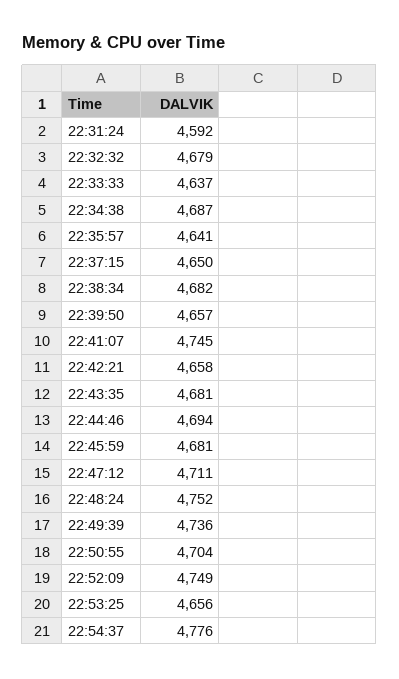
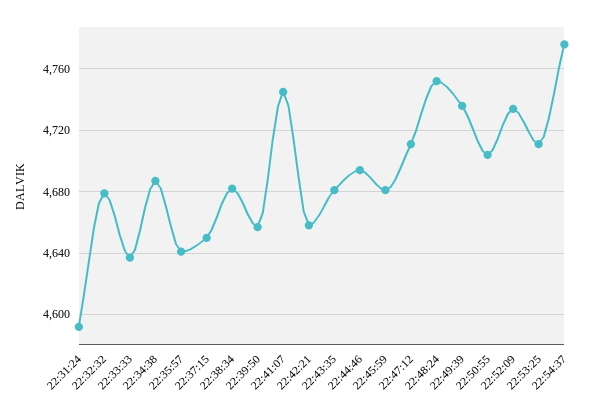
  {
    "22:31:24": 4592,
    "22:32:32": 4679,
    "22:33:33": 4637,
    "22:34:38": 4687,
    "22:35:57": 4641,
    "22:37:15": 4650,
    "22:38:34": 4682,
    "22:39:50": 4657,
    "22:41:07": 4745,
    "22:42:21": 4658,
    "22:43:35": 4681,
    "22:44:46": 4694,
    "22:45:59": 4681,
    "22:47:12": 4711,
    "22:48:24": 4752,
    "22:49:39": 4736,
    "22:50:55": 4704,
-   "22:52:09": 4749,
+   "22:52:09": 4735,
-   "22:53:25": 4656,
+   "22:53:25": 4710,
    "22:54:37": 4776
  }

